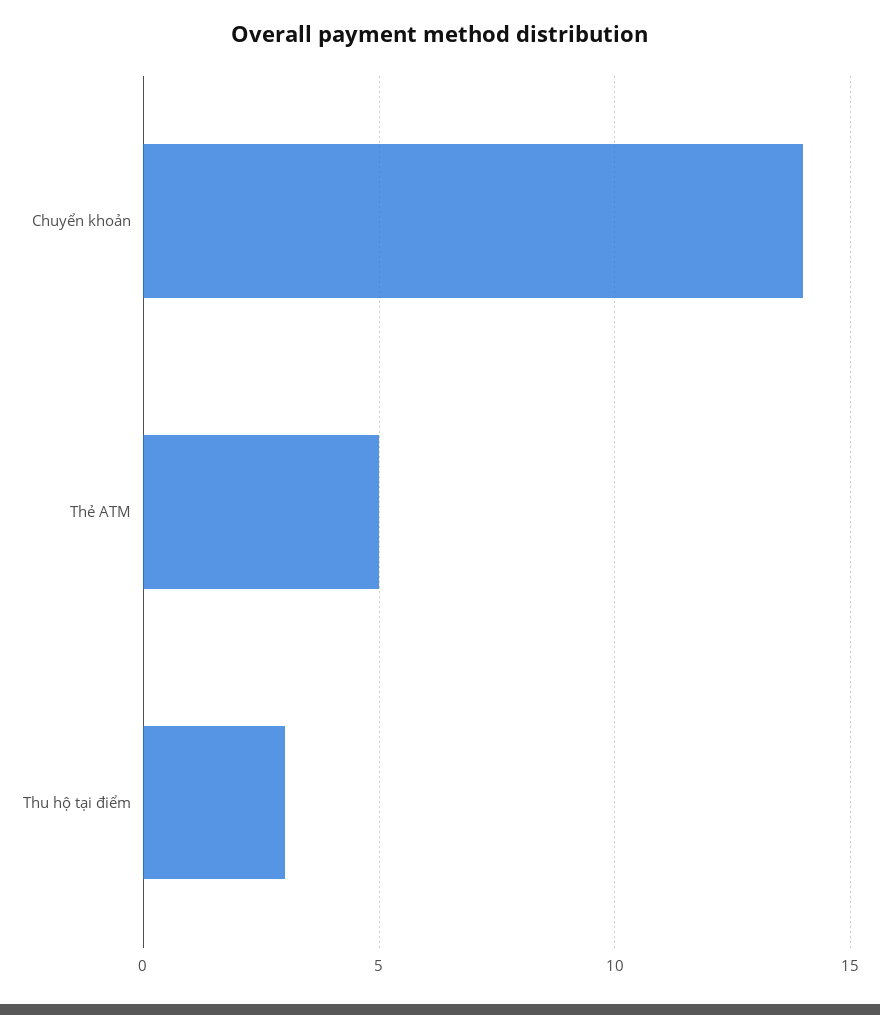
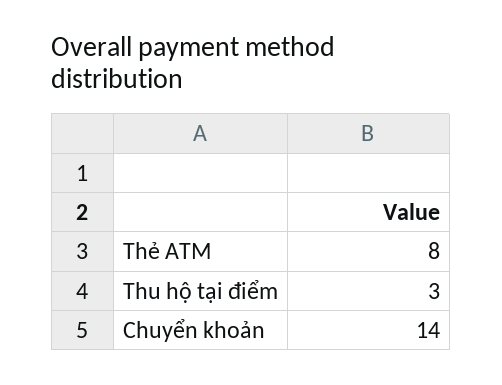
  {
    "Chuyển khoản": 14,
-   "Thẻ ATM": 5,
+   "Thẻ ATM": 8,
    "Thu hộ tại điểm": 3
  }

